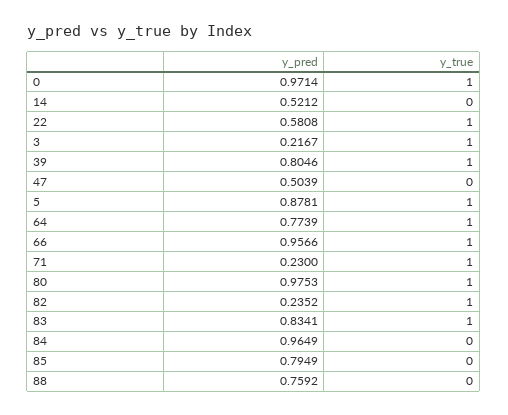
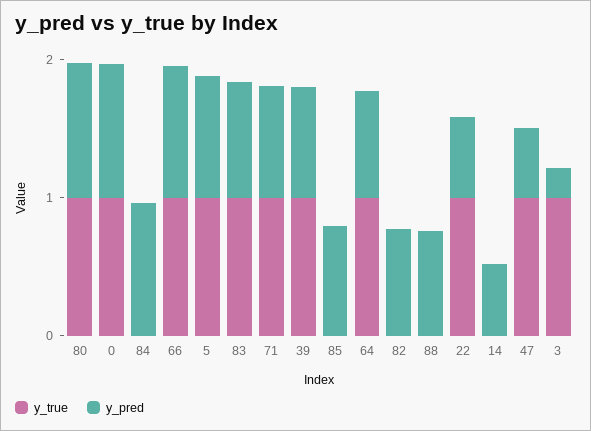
  {
    "y_pred": {
      "0": 0.9714,
      "14": 0.5212,
      "22": 0.5808,
      "3": 0.2167,
      "39": 0.8046,
      "47": 0.5039,
      "5": 0.8781,
      "64": 0.7739,
      "66": 0.9566,
-     "71": 0.23,
+     "71": 0.8,
      "80": 0.9753,
-     "82": 0.2352,
+     "82": 0.8,
      "83": 0.8341,
      "84": 0.9649,
      "85": 0.7949,
      "88": 0.7592
    },
    "y_true": {
      "0": 1,
      "14": 0,
      "22": 1,
      "3": 1,
      "39": 1,
-     "47": 0,
+     "47": 1,
      "5": 1,
      "64": 1,
      "66": 1,
      "71": 1,
      "80": 1,
-     "82": 1,
+     "82": 0,
      "83": 1,
      "84": 0,
      "85": 0,
      "88": 0
    }
  }

